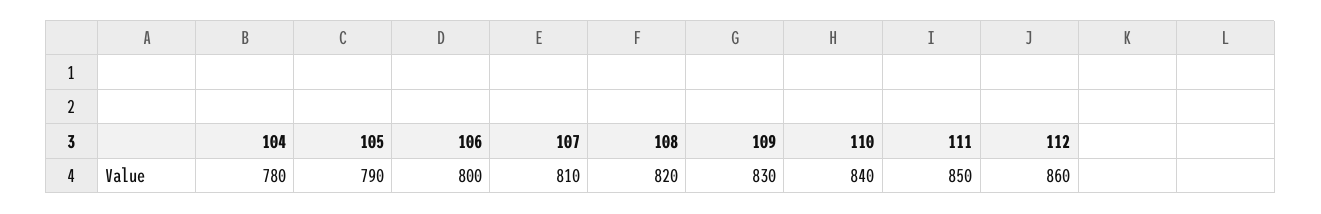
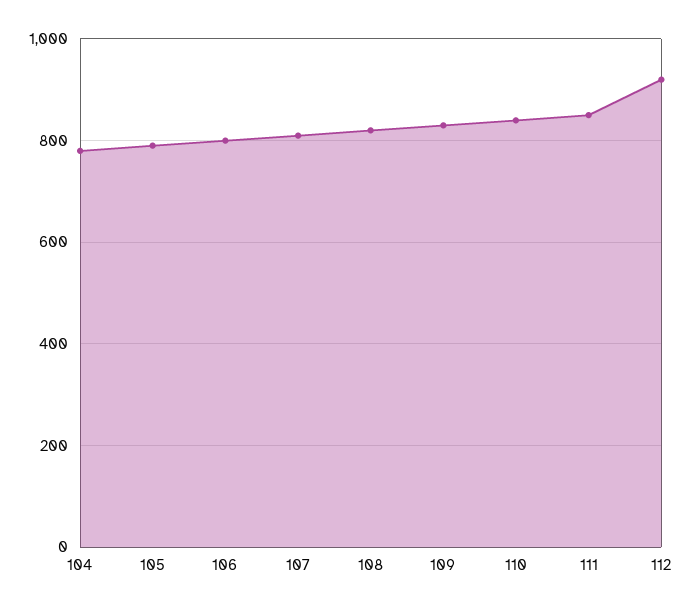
  {
    "104": 780,
    "105": 790,
    "106": 800,
    "107": 810,
    "108": 820,
    "109": 830,
    "110": 840,
    "111": 850,
-   "112": 860
+   "112": 920
  }

